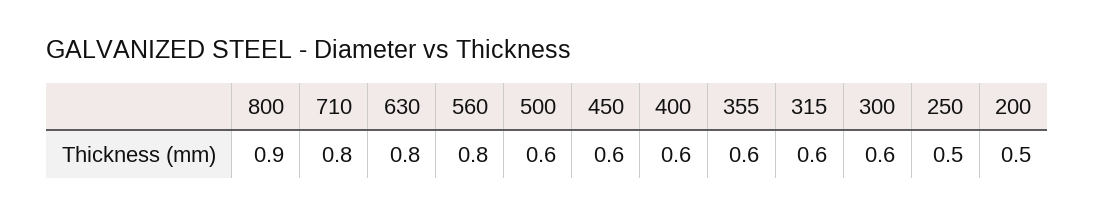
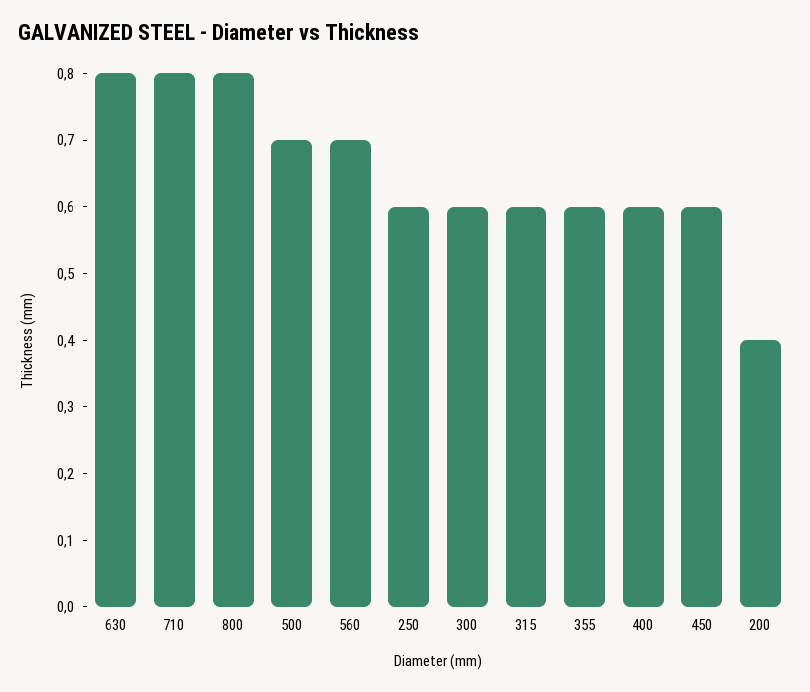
  {
-   "800": 0.9,
+   "800": 0.8,
    "710": 0.8,
    "630": 0.8,
-   "560": 0.8,
+   "560": 0.7,
-   "500": 0.6,
+   "500": 0.7,
    "450": 0.6,
    "400": 0.6,
    "355": 0.6,
    "315": 0.6,
    "300": 0.6,
-   "250": 0.5,
+   "250": 0.6,
-   "200": 0.5
+   "200": 0.4
  }

